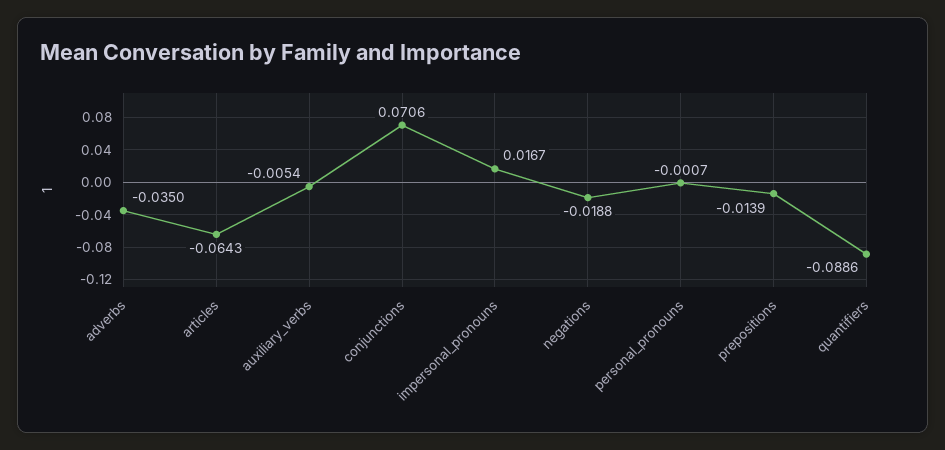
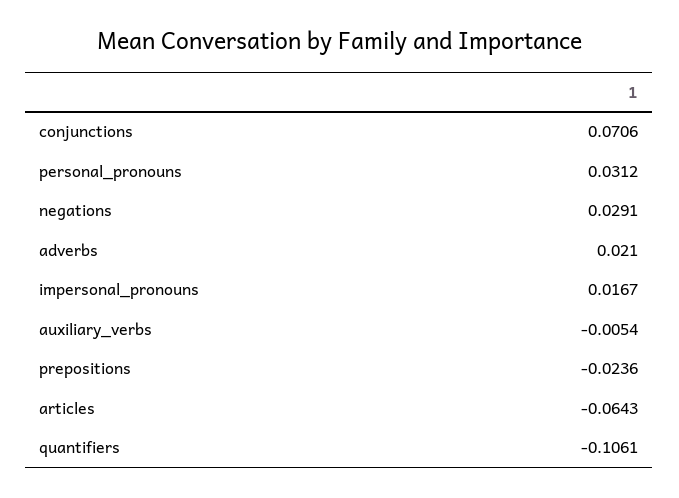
  {
-   "adverbs": -0.035,
+   "adverbs": 0.021,
    "articles": -0.0643,
    "auxiliary_verbs": -0.0054,
    "conjunctions": 0.0706,
    "impersonal_pronouns": 0.0167,
-   "negations": -0.0188,
+   "negations": 0.0291,
-   "personal_pronouns": -0.0007,
+   "personal_pronouns": 0.0312,
-   "prepositions": -0.0139,
+   "prepositions": -0.0236,
-   "quantifiers": -0.0886
+   "quantifiers": -0.1061
  }

